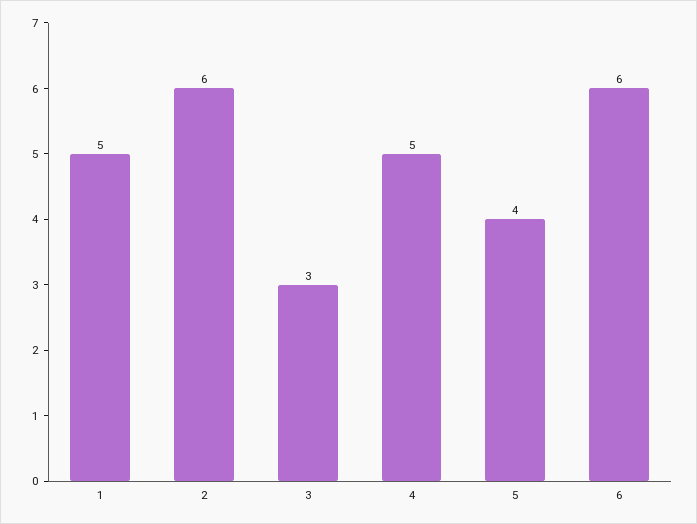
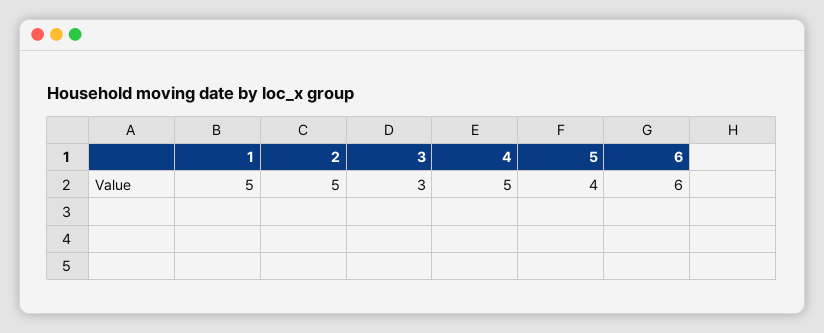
  {
    "1": 5,
-   "2": 6,
+   "2": 5,
    "3": 3,
    "4": 5,
    "5": 4,
    "6": 6
  }

